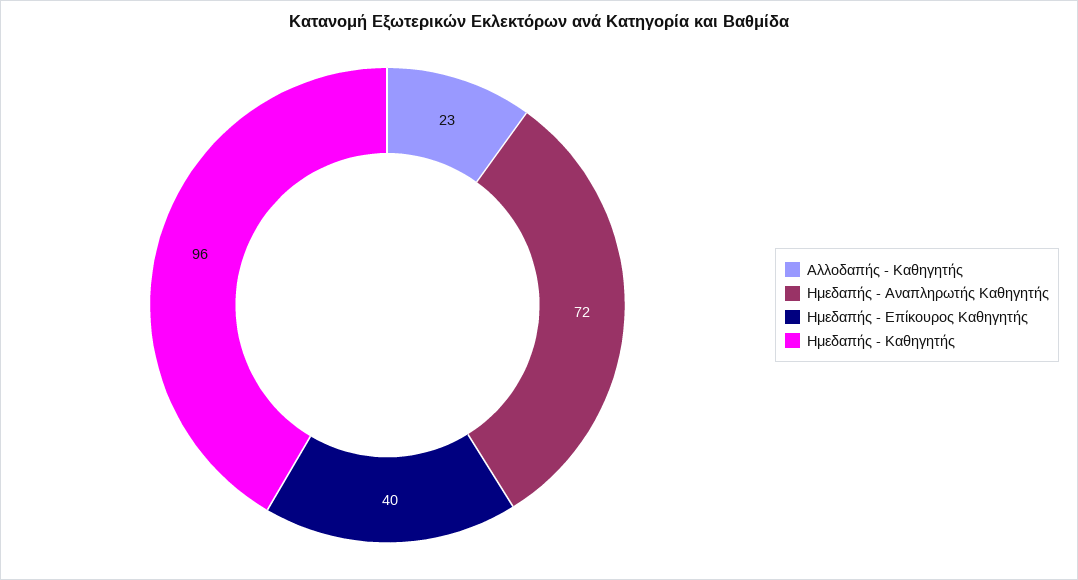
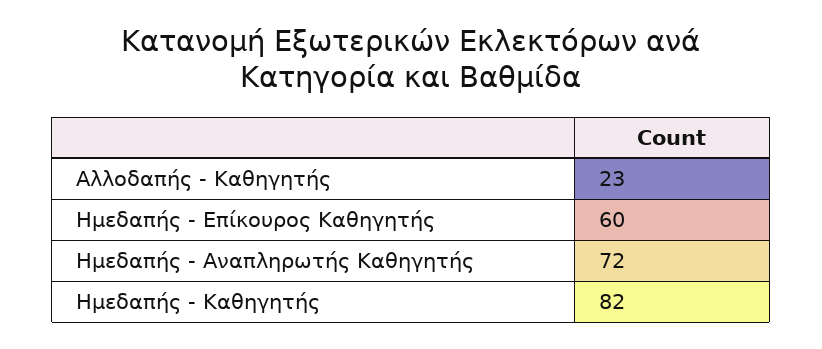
  {
    "Αλλοδαπής - Καθηγητής": 23,
    "Ημεδαπής - Αναπληρωτής Καθηγητής": 72,
-   "Ημεδαπής - Επίκουρος Καθηγητής": 40,
+   "Ημεδαπής - Επίκουρος Καθηγητής": 60,
-   "Ημεδαπής - Καθηγητής": 96
+   "Ημεδαπής - Καθηγητής": 82
  }

